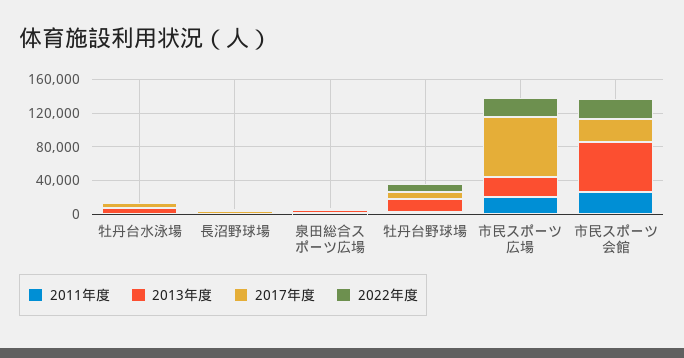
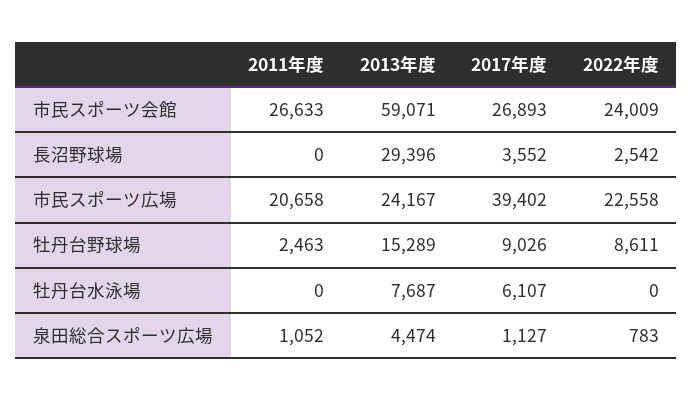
  {
    "2011年度": {
      "牡丹台水泳場": 0,
      "長沼野球場": 0,
      "泉田総合スポーツ広場": 1052,
      "牡丹台野球場": 2463,
      "市民スポーツ広場": 20658,
      "市民スポーツ会館": 26633
    },
    "2013年度": {
      "牡丹台水泳場": 7687,
-     "長沼野球場": 0,
+     "長沼野球場": 29396,
      "泉田総合スポーツ広場": 4474,
      "牡丹台野球場": 15289,
      "市民スポーツ広場": 24167,
      "市民スポーツ会館": 59071
    },
    "2017年度": {
      "牡丹台水泳場": 6107,
      "長沼野球場": 3552,
      "泉田総合スポーツ広場": 1127,
      "牡丹台野球場": 9026,
-     "市民スポーツ広場": 70000,
+     "市民スポーツ広場": 39402,
      "市民スポーツ会館": 26893
    },
    "2022年度": {
      "牡丹台水泳場": 0,
      "長沼野球場": 2542,
      "泉田総合スポーツ広場": 783,
      "牡丹台野球場": 8611,
      "市民スポーツ広場": 22558,
      "市民スポーツ会館": 24009
    }
  }

